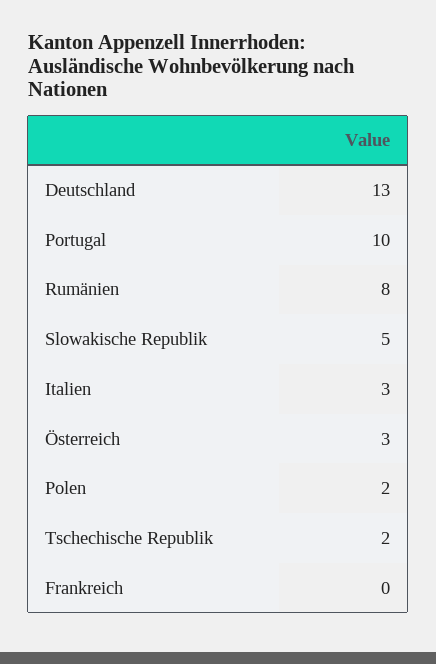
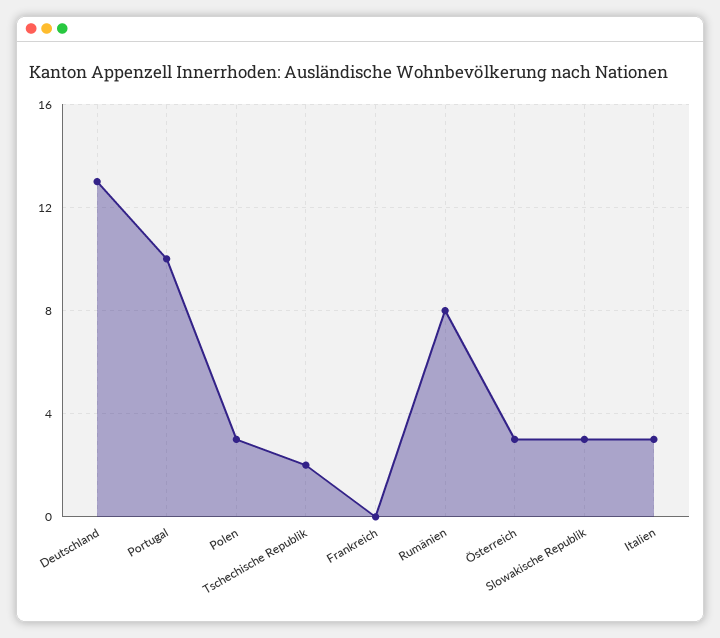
  {
    "Deutschland": 13,
    "Portugal": 10,
    "Rumänien": 8,
-   "Slowakische Republik": 5,
+   "Slowakische Republik": 3,
    "Italien": 3,
    "Österreich": 3,
-   "Polen": 2,
+   "Polen": 3,
    "Tschechische Republik": 2,
    "Frankreich": 0
  }

